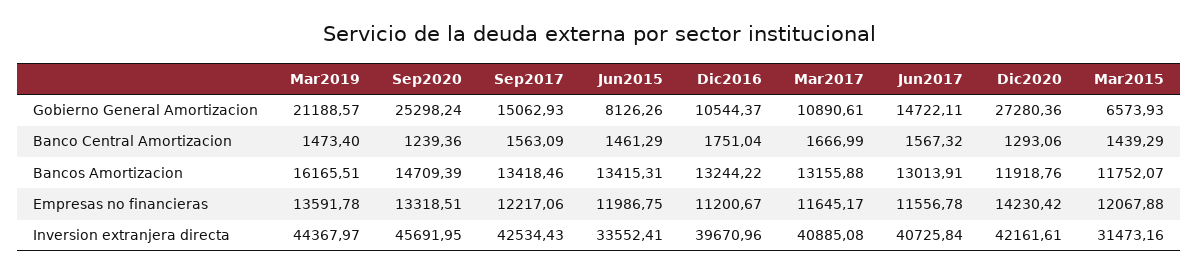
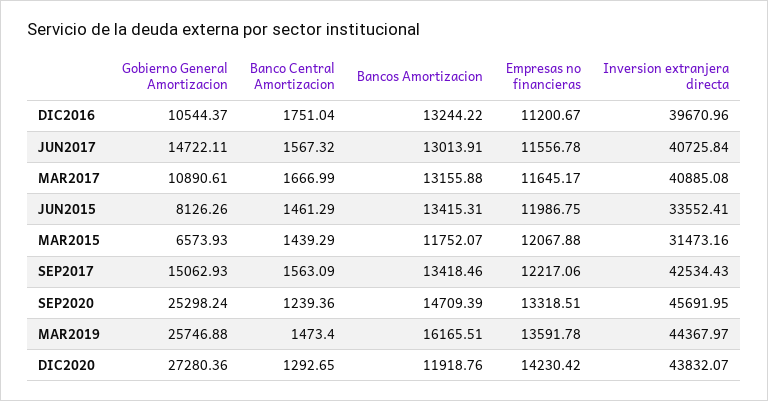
  {
    "Mar2019": {
-     "Gobierno General Amortizacion": 21188.57,
+     "Gobierno General Amortizacion": 25746.88,
      "Banco Central Amortizacion": 1473.4,
      "Bancos Amortizacion": 16165.51,
      "Empresas no financieras": 13591.78,
      "Inversion extranjera directa": 44367.97
    },
    "Sep2020": {
      "Gobierno General Amortizacion": 25298.24,
      "Banco Central Amortizacion": 1239.36,
      "Bancos Amortizacion": 14709.39,
      "Empresas no financieras": 13318.51,
      "Inversion extranjera directa": 45691.95
    },
    "Sep2017": {
      "Gobierno General Amortizacion": 15062.93,
      "Banco Central Amortizacion": 1563.09,
      "Bancos Amortizacion": 13418.46,
      "Empresas no financieras": 12217.06,
      "Inversion extranjera directa": 42534.43
    },
    "Jun2015": {
      "Gobierno General Amortizacion": 8126.26,
      "Banco Central Amortizacion": 1461.29,
      "Bancos Amortizacion": 13415.31,
      "Empresas no financieras": 11986.75,
      "Inversion extranjera directa": 33552.41
    },
    "Dic2016": {
      "Gobierno General Amortizacion": 10544.37,
      "Banco Central Amortizacion": 1751.04,
      "Bancos Amortizacion": 13244.22,
      "Empresas no financieras": 11200.67,
      "Inversion extranjera directa": 39670.96
    },
    "Mar2017": {
      "Gobierno General Amortizacion": 10890.61,
      "Banco Central Amortizacion": 1666.99,
      "Bancos Amortizacion": 13155.88,
      "Empresas no financieras": 11645.17,
      "Inversion extranjera directa": 40885.08
    },
    "Jun2017": {
      "Gobierno General Amortizacion": 14722.11,
      "Banco Central Amortizacion": 1567.32,
      "Bancos Amortizacion": 13013.91,
      "Empresas no financieras": 11556.78,
      "Inversion extranjera directa": 40725.84
    },
    "Dic2020": {
      "Gobierno General Amortizacion": 27280.36,
-     "Banco Central Amortizacion": 1293.06,
+     "Banco Central Amortizacion": 1292.65,
      "Bancos Amortizacion": 11918.76,
      "Empresas no financieras": 14230.42,
-     "Inversion extranjera directa": 42161.61
+     "Inversion extranjera directa": 43832.07
    },
    "Mar2015": {
      "Gobierno General Amortizacion": 6573.93,
      "Banco Central Amortizacion": 1439.29,
      "Bancos Amortizacion": 11752.07,
      "Empresas no financieras": 12067.88,
      "Inversion extranjera directa": 31473.16
    }
  }

